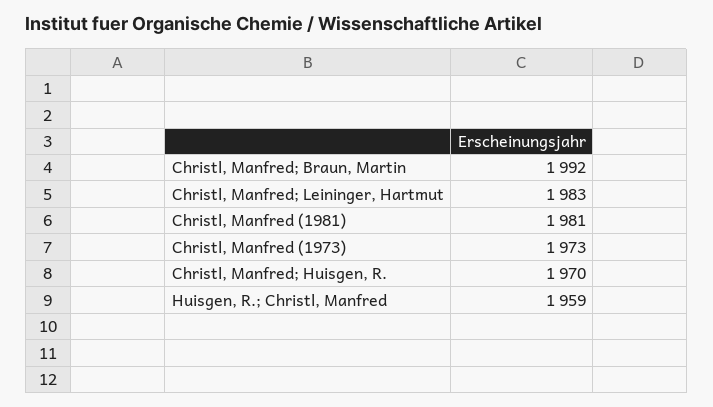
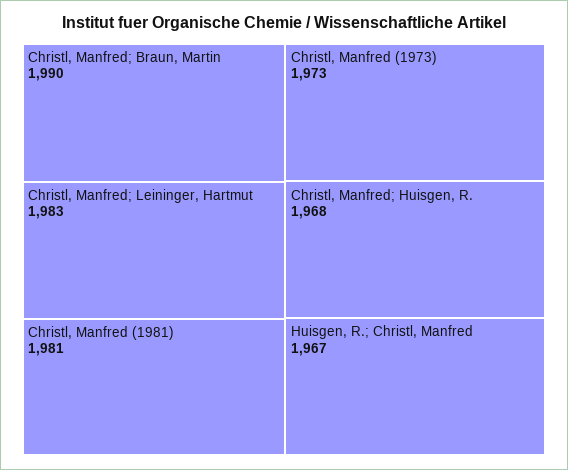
  {
-   "Christl, Manfred; Braun, Martin": 1992,
+   "Christl, Manfred; Braun, Martin": 1990,
    "Christl, Manfred; Leininger, Hartmut": 1983,
    "Christl, Manfred (1981)": 1981,
    "Christl, Manfred (1973)": 1973,
-   "Christl, Manfred; Huisgen, R.": 1970,
+   "Christl, Manfred; Huisgen, R.": 1968,
-   "Huisgen, R.; Christl, Manfred": 1959
+   "Huisgen, R.; Christl, Manfred": 1967
  }

